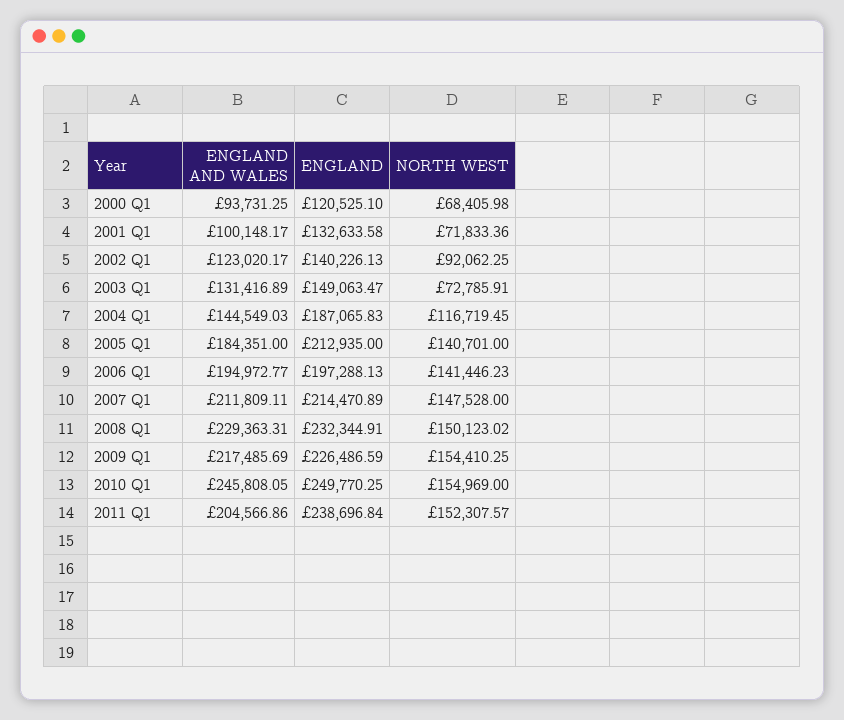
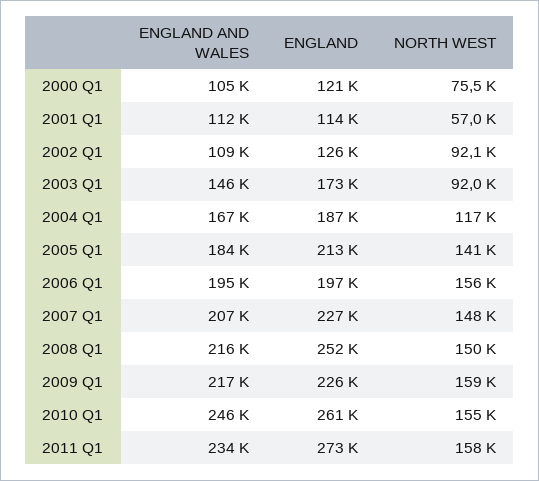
  {
    "ENGLAND AND WALES": {
-     "2000 Q1": 93731.25,
+     "2000 Q1": 105000,
-     "2001 Q1": 100148.17,
+     "2001 Q1": 112000,
-     "2002 Q1": 123020.17,
+     "2002 Q1": 109000,
-     "2003 Q1": 131416.89,
+     "2003 Q1": 146000,
-     "2004 Q1": 144549.03,
+     "2004 Q1": 167000,
      "2005 Q1": 184351,
      "2006 Q1": 194972.77,
-     "2007 Q1": 211809.11,
+     "2007 Q1": 207000,
-     "2008 Q1": 229363.31,
+     "2008 Q1": 216000,
      "2009 Q1": 217485.69,
      "2010 Q1": 245808.05,
-     "2011 Q1": 204566.86
+     "2011 Q1": 234000
    },
    "ENGLAND": {
      "2000 Q1": 120525.1,
-     "2001 Q1": 132633.58,
+     "2001 Q1": 114000,
-     "2002 Q1": 140226.13,
+     "2002 Q1": 126000,
-     "2003 Q1": 149063.47,
+     "2003 Q1": 173000,
      "2004 Q1": 187065.83,
      "2005 Q1": 212935,
      "2006 Q1": 197288.13,
-     "2007 Q1": 214470.89,
+     "2007 Q1": 227000,
-     "2008 Q1": 232344.91,
+     "2008 Q1": 252000,
      "2009 Q1": 226486.59,
-     "2010 Q1": 249770.25,
+     "2010 Q1": 261000,
-     "2011 Q1": 238696.84
+     "2011 Q1": 273000
    },
    "NORTH WEST": {
-     "2000 Q1": 68405.98,
+     "2000 Q1": 75500,
-     "2001 Q1": 71833.36,
+     "2001 Q1": 57000,
      "2002 Q1": 92062.25,
-     "2003 Q1": 72785.91,
+     "2003 Q1": 92000,
      "2004 Q1": 116719.45,
      "2005 Q1": 140701,
-     "2006 Q1": 141446.23,
+     "2006 Q1": 156000,
      "2007 Q1": 147528,
      "2008 Q1": 150123.02,
-     "2009 Q1": 154410.25,
+     "2009 Q1": 159000,
      "2010 Q1": 154969,
-     "2011 Q1": 152307.57
+     "2011 Q1": 158000
    }
  }

